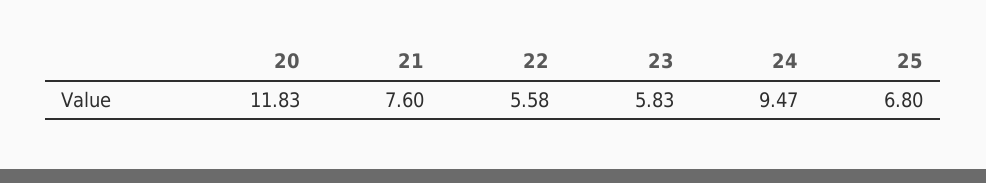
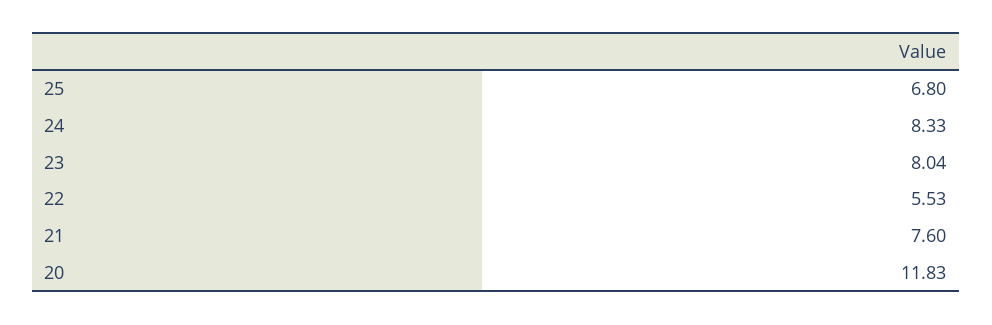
  {
    "20": 11.83,
    "21": 7.6,
-   "22": 5.58,
+   "22": 5.53,
-   "23": 5.83,
+   "23": 8.04,
-   "24": 9.47,
+   "24": 8.33,
    "25": 6.8
  }

